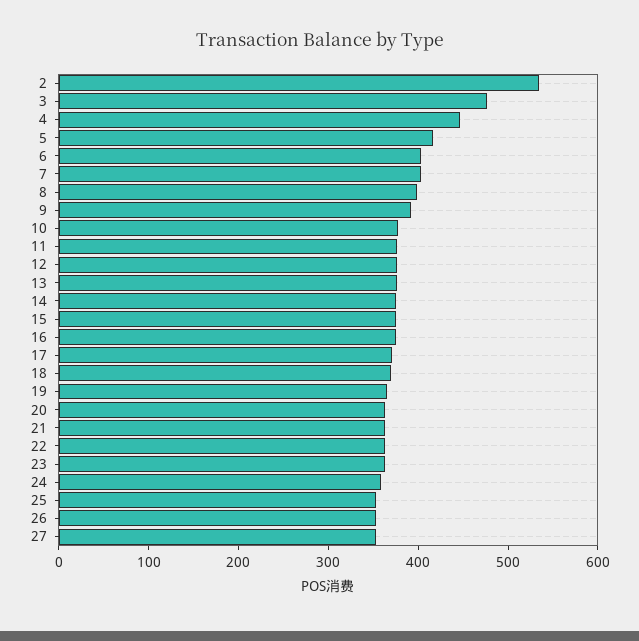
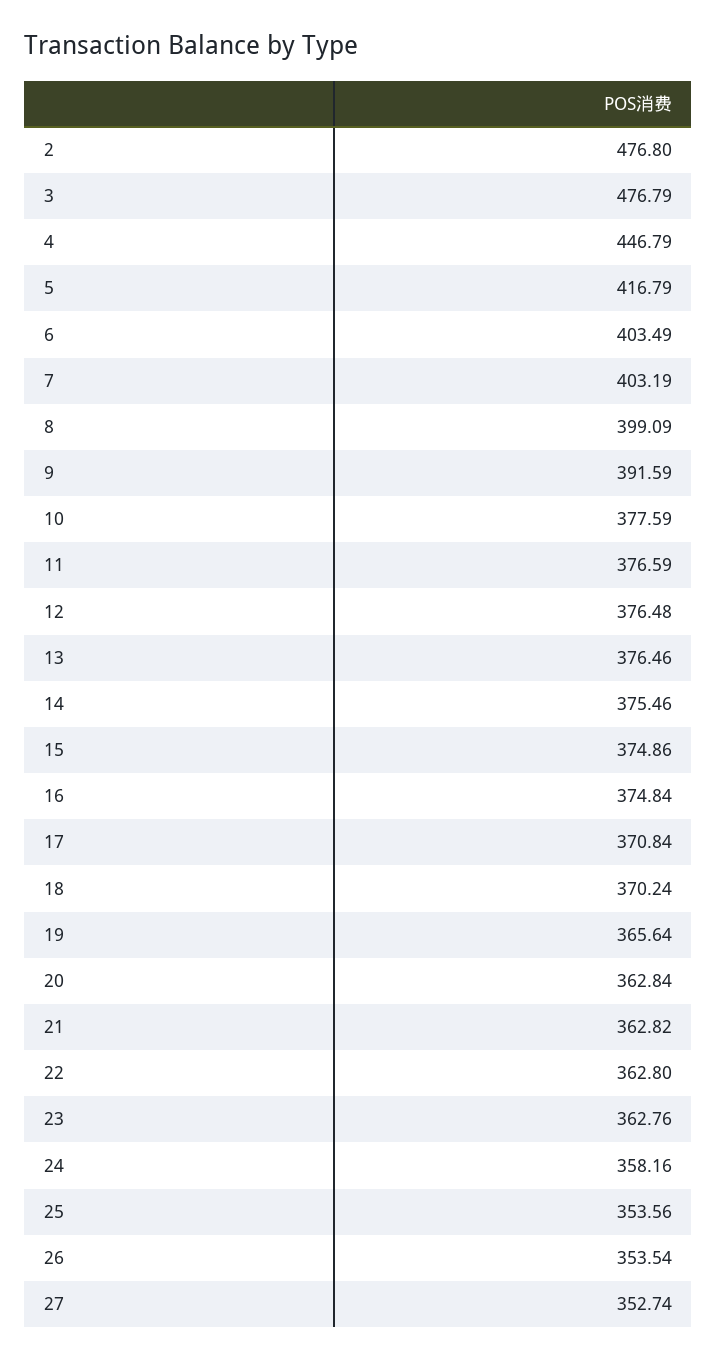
  {
-   "2": 540,
+   "2": 476.8,
    "3": 476.79,
    "4": 446.79,
    "5": 416.79,
    "6": 403.49,
    "7": 403.19,
    "8": 399.09,
    "9": 391.59,
    "10": 377.59,
    "11": 376.59,
    "12": 376.48,
    "13": 376.46,
    "14": 375.46,
    "15": 374.86,
    "16": 374.84,
    "17": 370.84,
    "18": 370.24,
    "19": 365.64,
    "20": 362.84,
    "21": 362.82,
    "22": 362.8,
    "23": 362.76,
    "24": 358.16,
    "25": 353.56,
    "26": 353.54,
    "27": 352.74
  }

